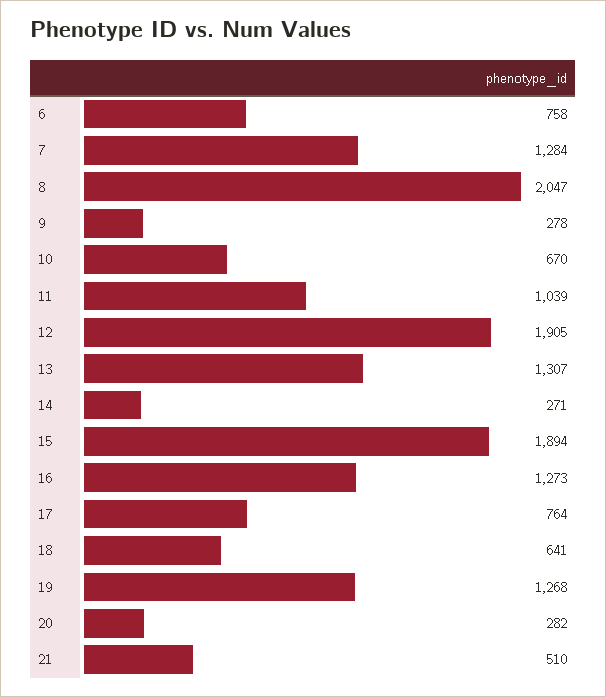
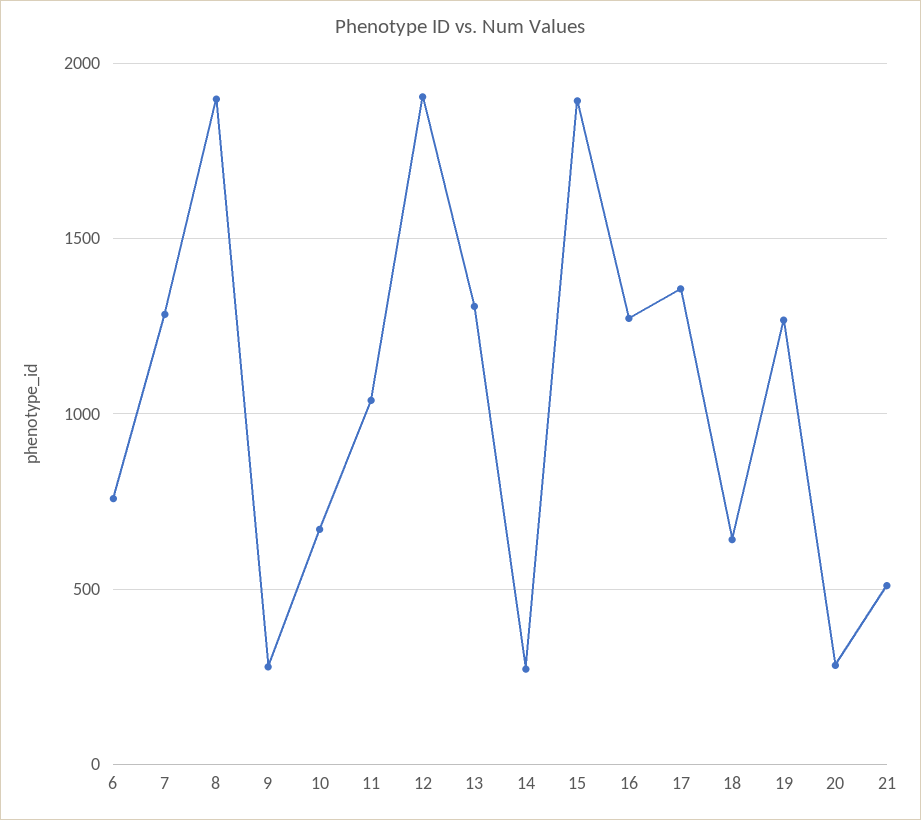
  {
    "6": 758,
    "7": 1284,
-   "8": 2047,
+   "8": 1900,
    "9": 278,
    "10": 670,
    "11": 1039,
    "12": 1905,
    "13": 1307,
    "14": 271,
    "15": 1894,
    "16": 1273,
-   "17": 764,
+   "17": 1350,
    "18": 641,
    "19": 1268,
    "20": 282,
    "21": 510
  }

